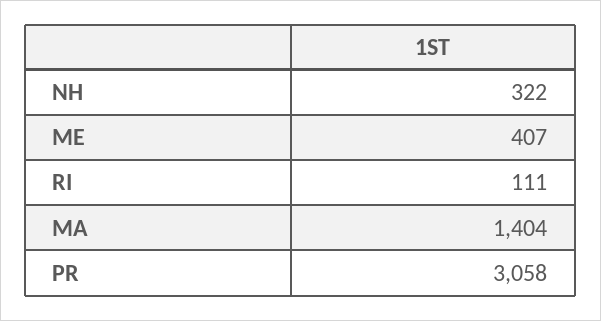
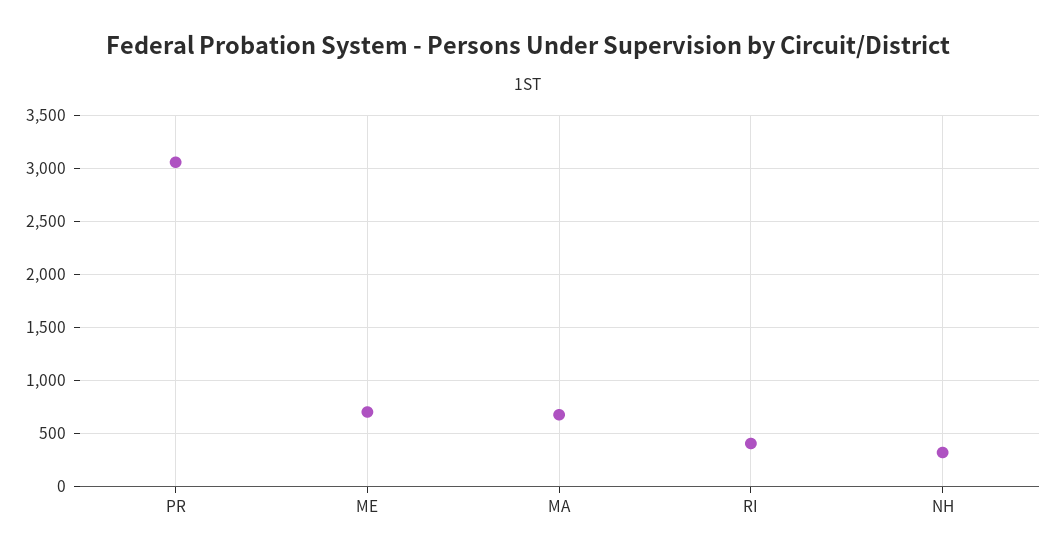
  {
    "NH": 322,
-   "ME": 407,
+   "ME": 700,
-   "RI": 111,
+   "RI": 400,
-   "MA": 1404,
+   "MA": 700,
    "PR": 3058
  }

